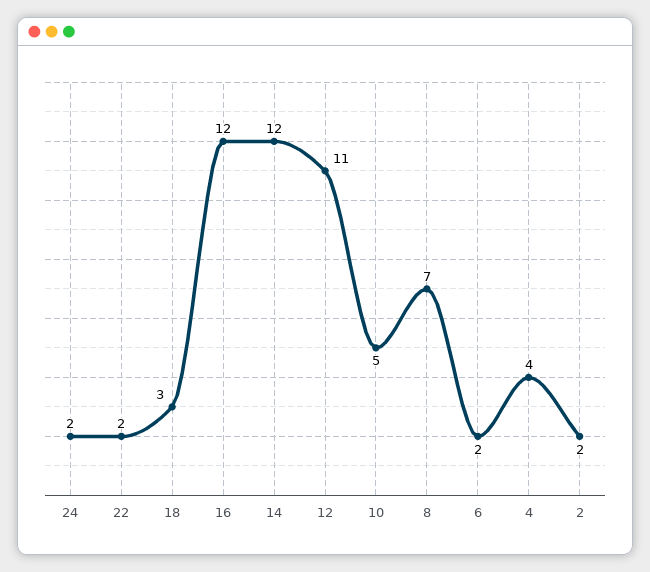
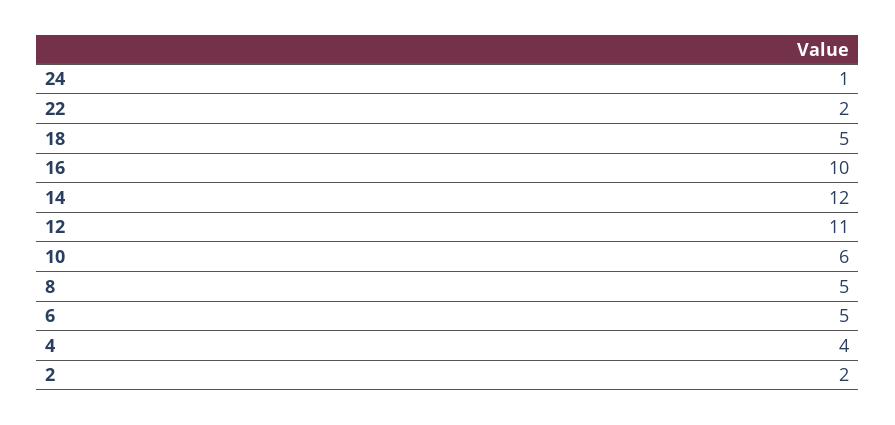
  {
-   "24": 2,
+   "24": 1,
    "22": 2,
-   "18": 3,
+   "18": 5,
-   "16": 12,
+   "16": 10,
    "14": 12,
    "12": 11,
-   "10": 5,
+   "10": 6,
-   "8": 7,
+   "8": 5,
-   "6": 2,
+   "6": 5,
    "4": 4,
    "2": 2
  }

